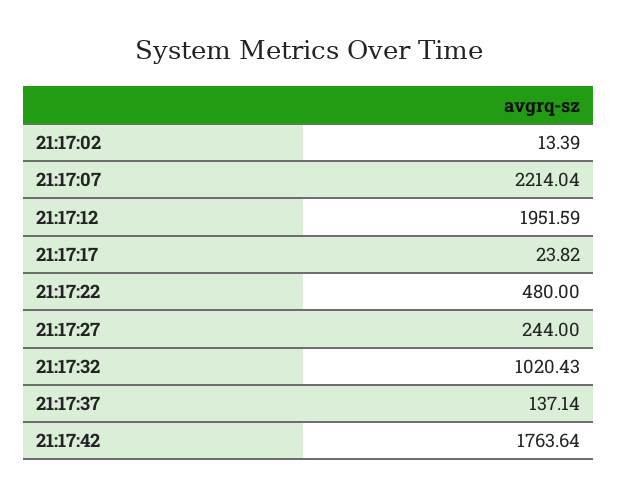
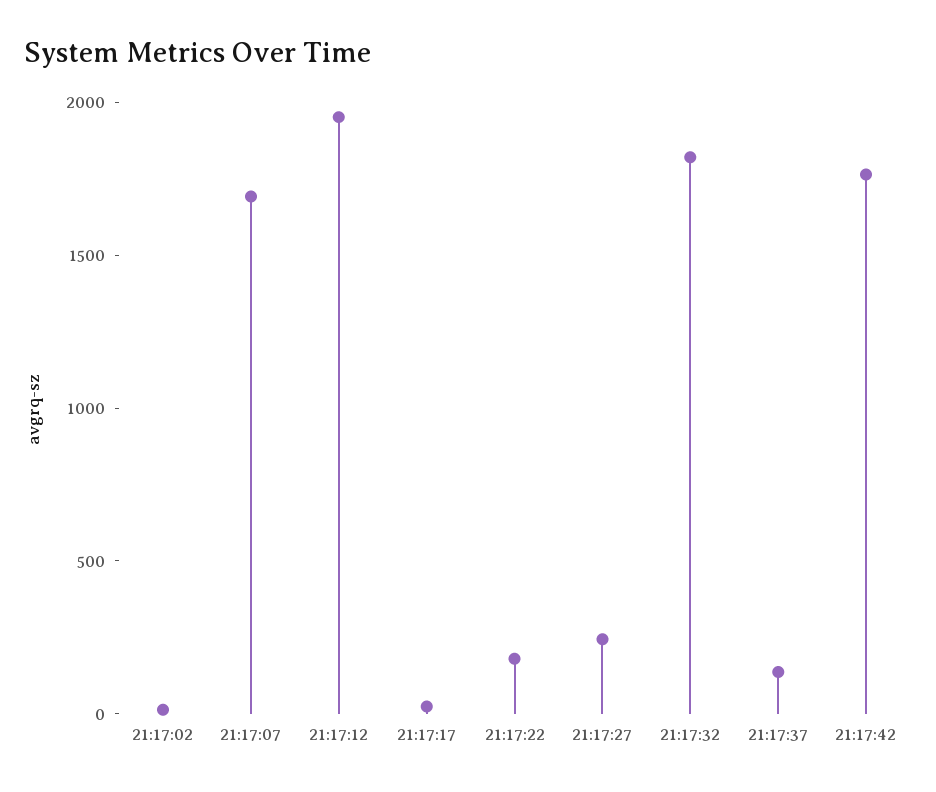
  {
    "21:17:02": 13.39,
-   "21:17:07": 2214.04,
+   "21:17:07": 1700,
    "21:17:12": 1951.59,
    "21:17:17": 23.82,
-   "21:17:22": 480,
+   "21:17:22": 200,
    "21:17:27": 244,
-   "21:17:32": 1020.43,
+   "21:17:32": 1800,
    "21:17:37": 137.14,
    "21:17:42": 1763.64
  }

